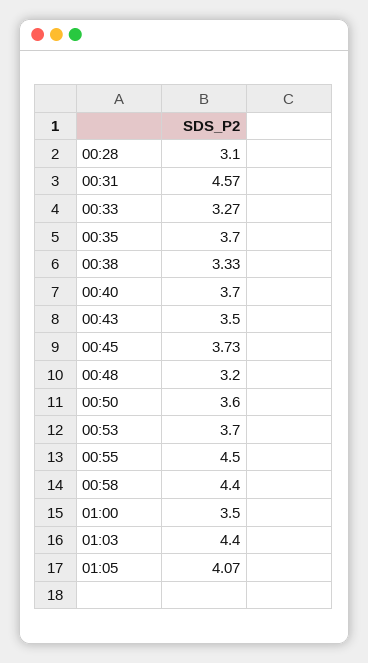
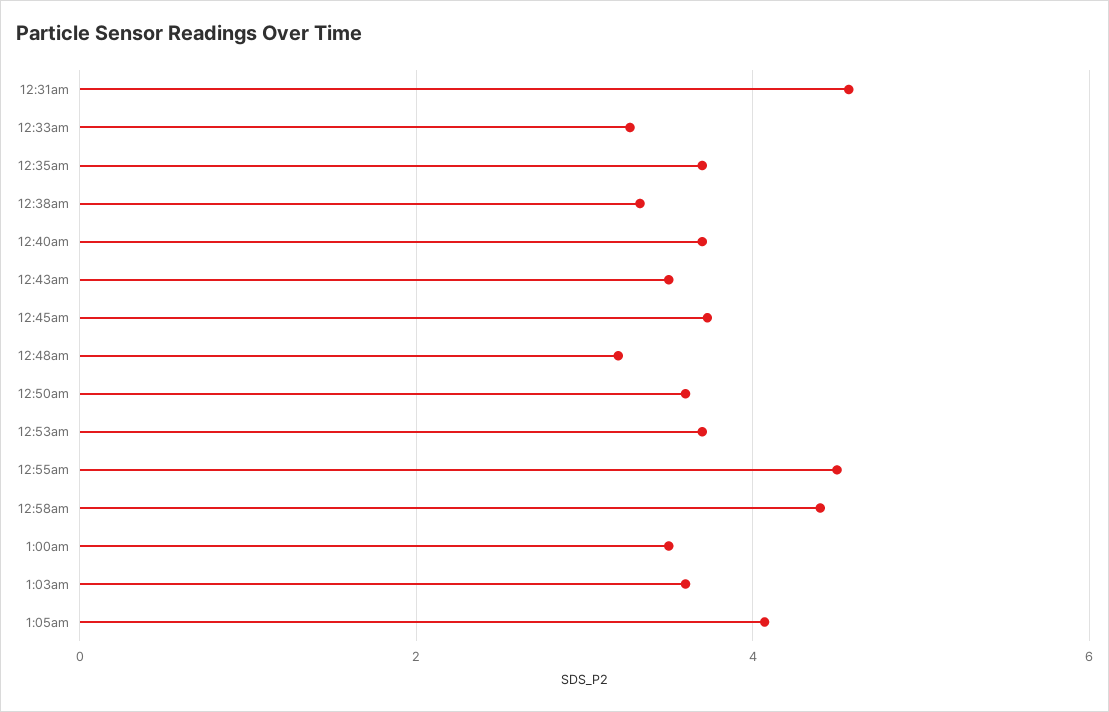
  {
-   "00:28": 3.1,
    "00:31": 4.57,
    "00:33": 3.27,
    "00:35": 3.7,
    "00:38": 3.33,
    "00:40": 3.7,
    "00:43": 3.5,
    "00:45": 3.73,
    "00:48": 3.2,
    "00:50": 3.6,
    "00:53": 3.7,
    "00:55": 4.5,
    "00:58": 4.4,
    "01:00": 3.5,
-   "01:03": 4.4,
+   "01:03": 3.6,
    "01:05": 4.07
  }

